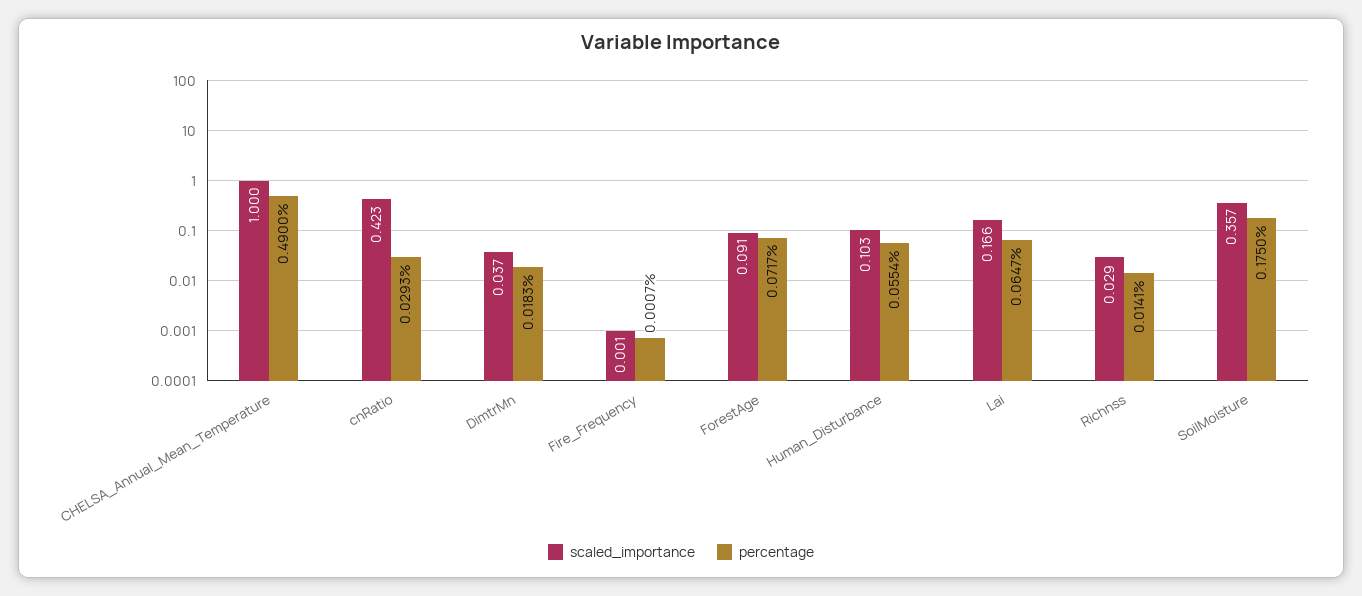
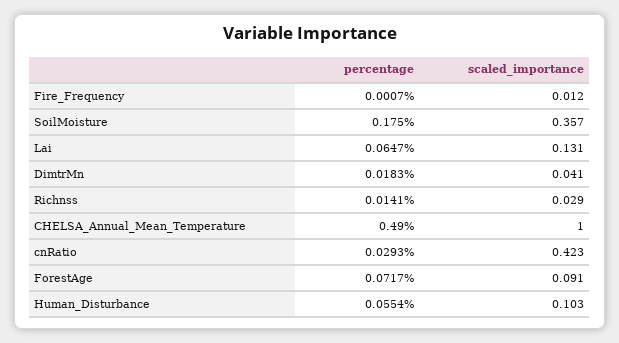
  {
    "scaled_importance": {
      "CHELSA_Annual_Mean_Temperature": 1,
      "cnRatio": 0.423,
-     "DimtrMn": 0.037,
+     "DimtrMn": 0.041,
-     "Fire_Frequency": 0.001,
+     "Fire_Frequency": 0.012,
      "ForestAge": 0.091,
      "Human_Disturbance": 0.103,
-     "Lai": 0.166,
+     "Lai": 0.131,
      "Richnss": 0.029,
      "SoilMoisture": 0.357
    },
    "percentage": {
      "CHELSA_Annual_Mean_Temperature": 0.49,
      "cnRatio": 0.0293,
      "DimtrMn": 0.0183,
      "Fire_Frequency": 0.0007,
      "ForestAge": 0.0717,
      "Human_Disturbance": 0.0554,
      "Lai": 0.0647,
      "Richnss": 0.0141,
      "SoilMoisture": 0.175
    }
  }

